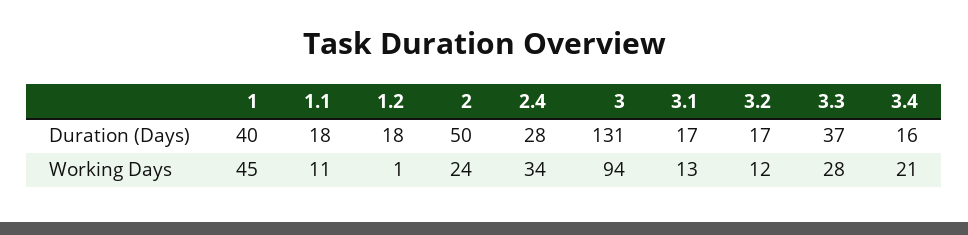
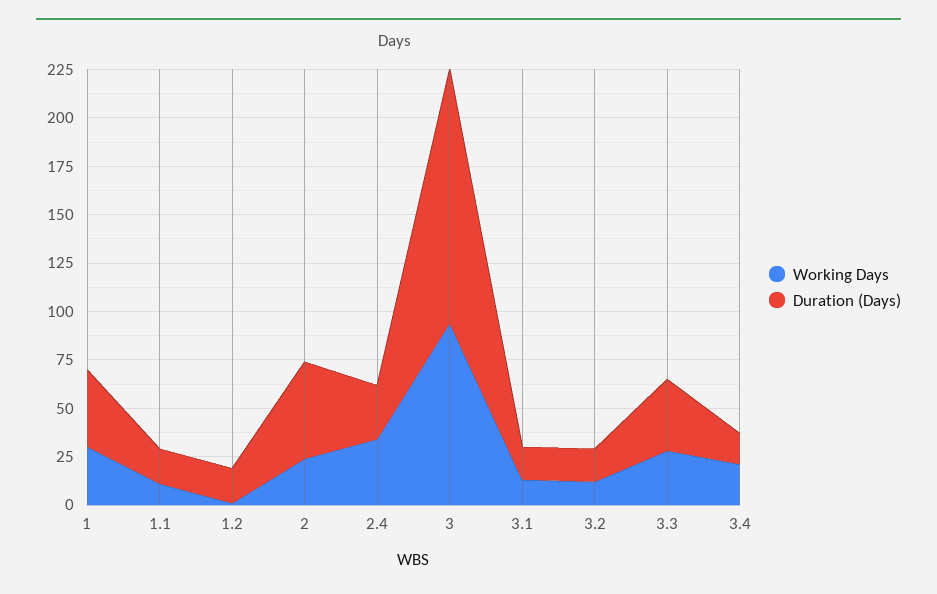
  {
    "Duration (Days)": {
      "1": 40,
      "1.1": 18,
      "1.2": 18,
      "2": 50,
      "2.4": 28,
      "3": 131,
      "3.1": 17,
      "3.2": 17,
      "3.3": 37,
      "3.4": 16
    },
    "Working Days": {
-     "1": 45,
+     "1": 30,
      "1.1": 11,
      "1.2": 1,
      "2": 24,
      "2.4": 34,
      "3": 94,
      "3.1": 13,
      "3.2": 12,
      "3.3": 28,
      "3.4": 21
    }
  }

